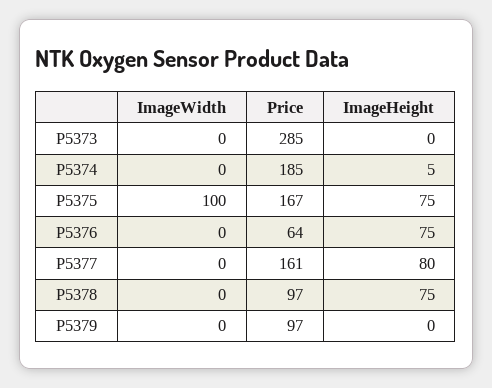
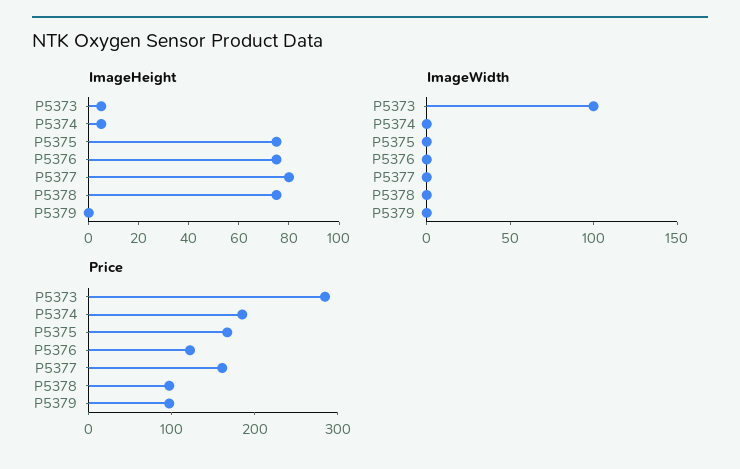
  {
    "ImageWidth": {
-     "P5373": 0,
+     "P5373": 100,
      "P5374": 0,
-     "P5375": 100,
+     "P5375": 0,
      "P5376": 0,
      "P5377": 0,
      "P5378": 0,
      "P5379": 0
    },
    "Price": {
      "P5373": 285,
      "P5374": 185,
      "P5375": 167,
-     "P5376": 64,
+     "P5376": 120,
      "P5377": 161,
      "P5378": 97,
      "P5379": 97
    },
    "ImageHeight": {
-     "P5373": 0,
+     "P5373": 5,
      "P5374": 5,
      "P5375": 75,
      "P5376": 75,
      "P5377": 80,
      "P5378": 75,
      "P5379": 0
    }
  }

